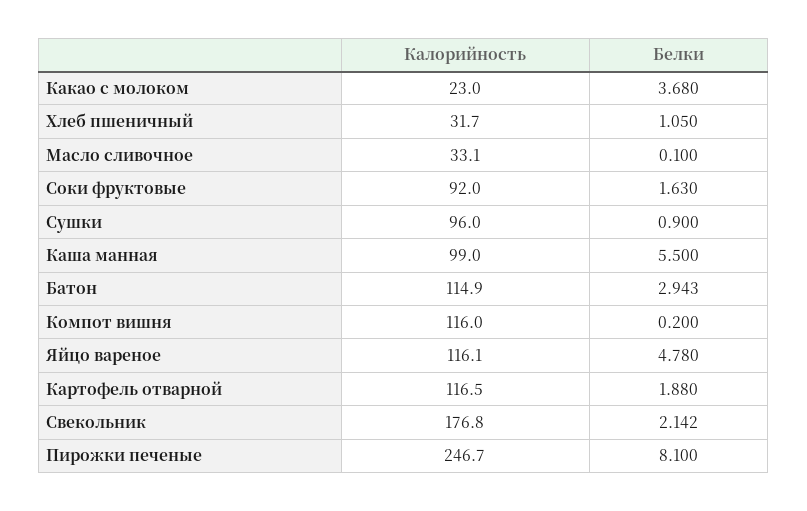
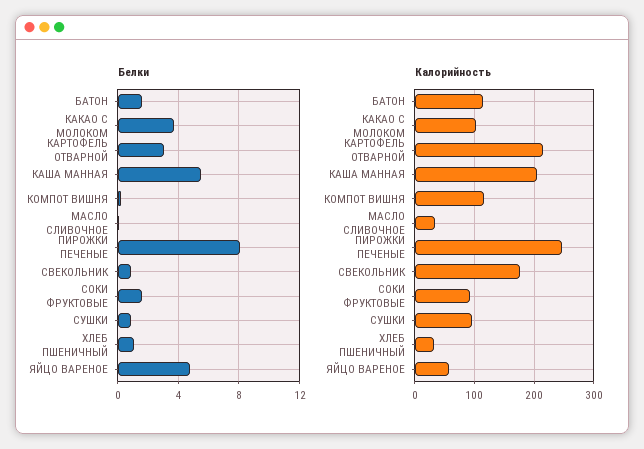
  {
    "Калорийность": {
-     "Какао с молоком": 23,
+     "Какао с молоком": 100,
      "Хлеб пшеничный": 31.7,
      "Масло сливочное": 33.1,
      "Соки фруктовые": 92,
      "Сушки": 96,
-     "Каша манная": 99,
+     "Каша манная": 200,
      "Батон": 114.9,
      "Компот вишня": 116,
-     "Яйцо вареное": 116.1,
+     "Яйцо вареное": 60,
-     "Картофель отварной": 116.5,
+     "Картофель отварной": 220,
      "Свекольник": 176.8,
      "Пирожки печеные": 246.7
    },
    "Белки": {
      "Какао с молоком": 3.68,
      "Хлеб пшеничный": 1.05,
      "Масло сливочное": 0.1,
      "Соки фруктовые": 1.63,
      "Сушки": 0.9,
      "Каша манная": 5.5,
-     "Батон": 2.943,
+     "Батон": 1.5,
      "Компот вишня": 0.2,
      "Яйцо вареное": 4.78,
-     "Картофель отварной": 1.88,
+     "Картофель отварной": 3,
-     "Свекольник": 2.142,
+     "Свекольник": 1,
      "Пирожки печеные": 8.1
    }
  }

